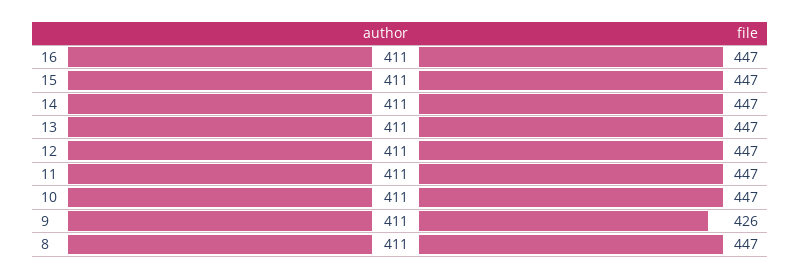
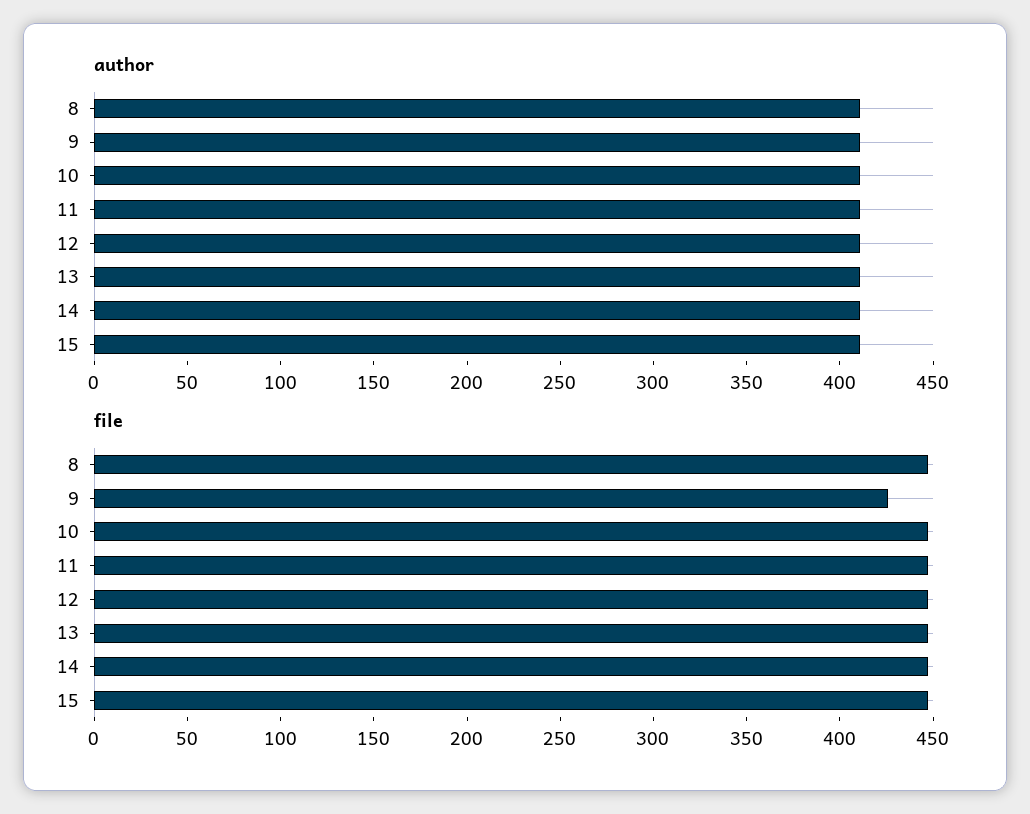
  {
    "author": {
-     "16": 411,
      "15": 411,
      "14": 411,
      "13": 411,
      "12": 411,
      "11": 411,
      "10": 411,
      "9": 411,
      "8": 411
    },
    "file": {
-     "16": 447,
      "15": 447,
      "14": 447,
      "13": 447,
      "12": 447,
      "11": 447,
      "10": 447,
      "9": 426,
      "8": 447
    }
  }

